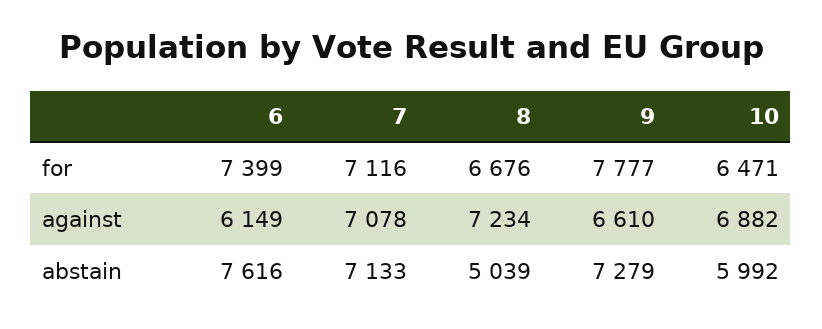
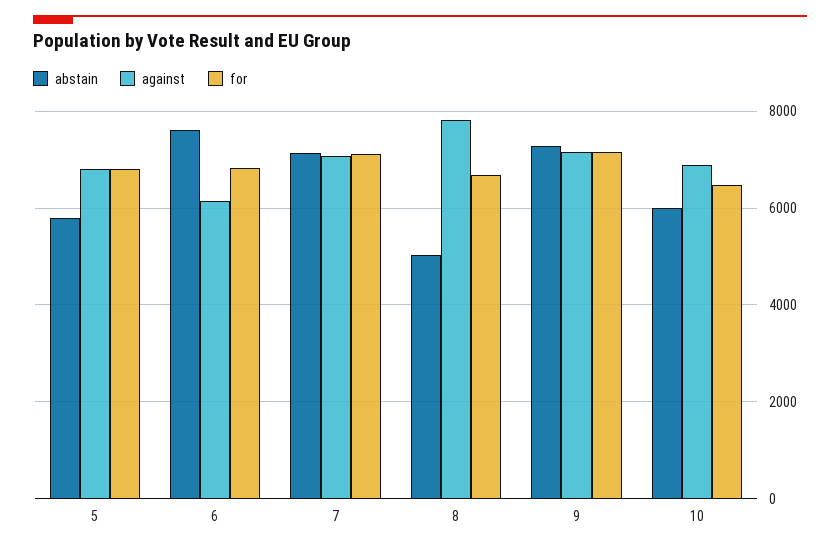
  {
    "for": {
-     "6": 7399,
+     "6": 6800,
      "7": 7116,
      "8": 6676,
-     "9": 7777,
+     "9": 7200,
-     "10": 6471
+     "10": 6471,
+     "5": 6800
    },
    "against": {
      "6": 6149,
      "7": 7078,
-     "8": 7234,
+     "8": 7800,
-     "9": 6610,
+     "9": 7200,
-     "10": 6882
+     "10": 6882,
+     "5": 6800
    },
    "abstain": {
      "6": 7616,
      "7": 7133,
      "8": 5039,
      "9": 7279,
-     "10": 5992
+     "10": 5992,
+     "5": 5800
    }
  }

